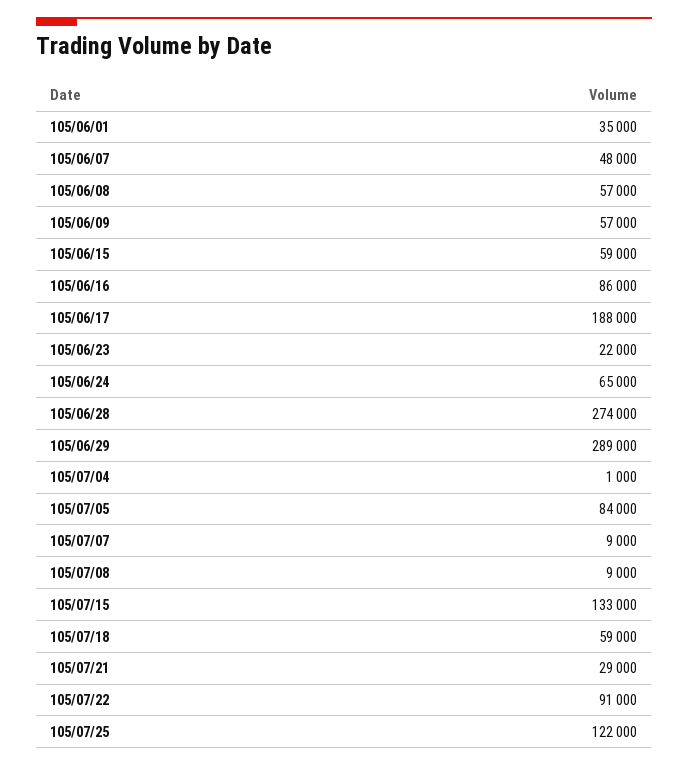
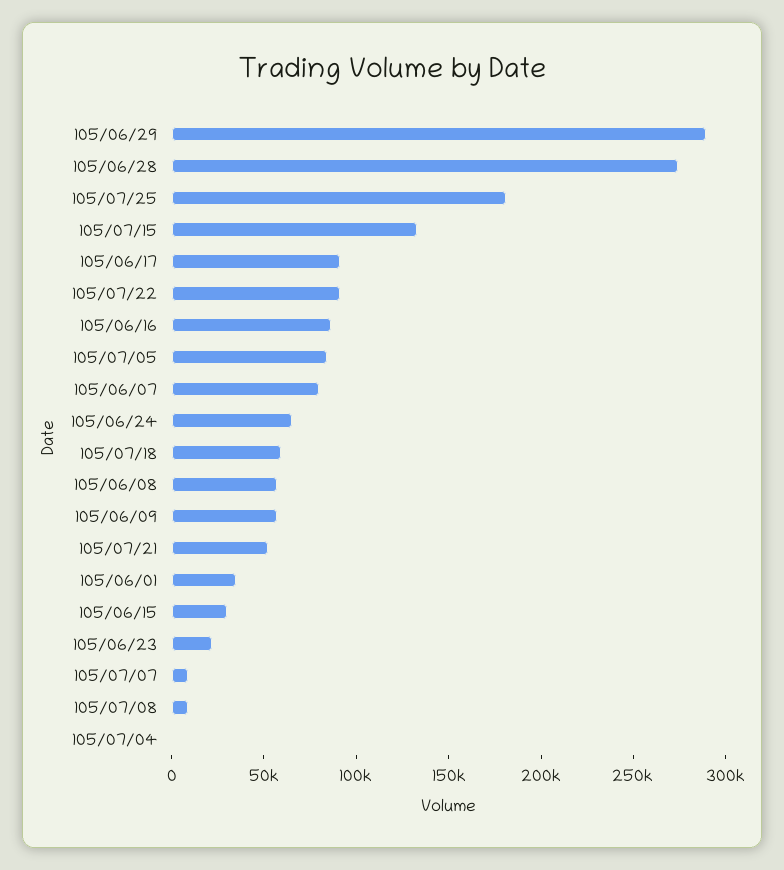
  {
    "105/06/01": 35000,
-   "105/06/07": 48000,
+   "105/06/07": 80000,
    "105/06/08": 57000,
    "105/06/09": 57000,
-   "105/06/15": 59000,
+   "105/06/15": 30000,
    "105/06/16": 86000,
-   "105/06/17": 188000,
+   "105/06/17": 90000,
    "105/06/23": 22000,
    "105/06/24": 65000,
    "105/06/28": 274000,
    "105/06/29": 289000,
    "105/07/04": 1000,
    "105/07/05": 84000,
    "105/07/07": 9000,
    "105/07/08": 9000,
    "105/07/15": 133000,
    "105/07/18": 59000,
-   "105/07/21": 29000,
+   "105/07/21": 50000,
    "105/07/22": 91000,
-   "105/07/25": 122000
+   "105/07/25": 180000
  }

